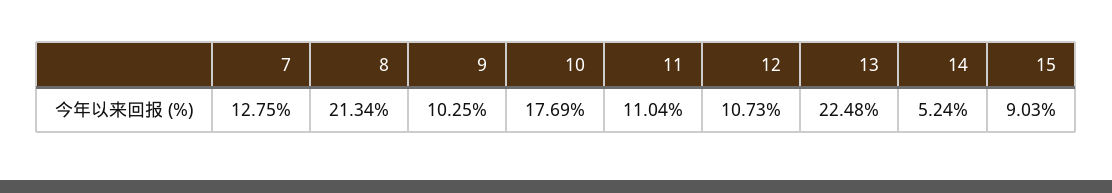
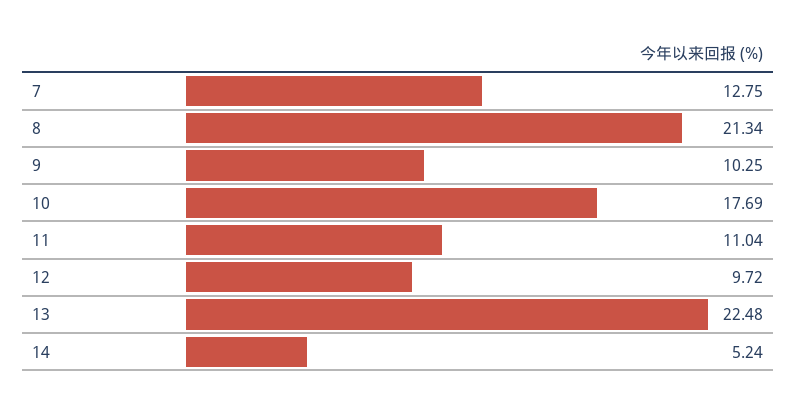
  {
    "7": 12.75,
    "8": 21.34,
    "9": 10.25,
    "10": 17.69,
    "11": 11.04,
-   "12": 10.73,
+   "12": 9.72,
    "13": 22.48,
-   "14": 5.24,
+   "14": 5.24
-   "15": 9.03
  }

